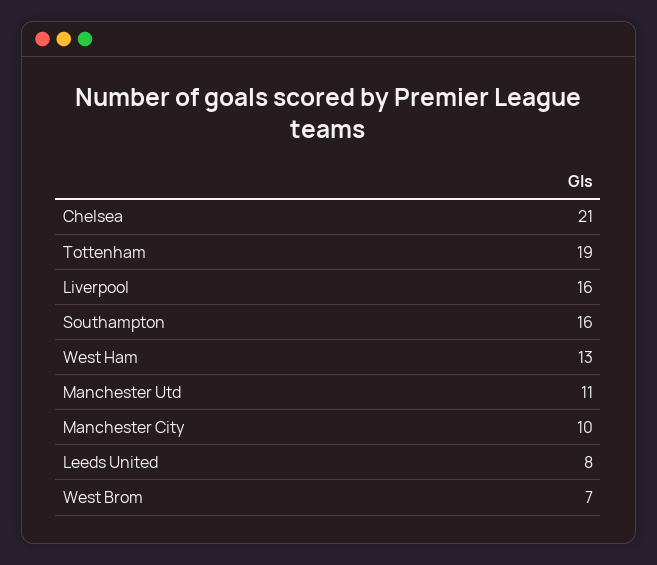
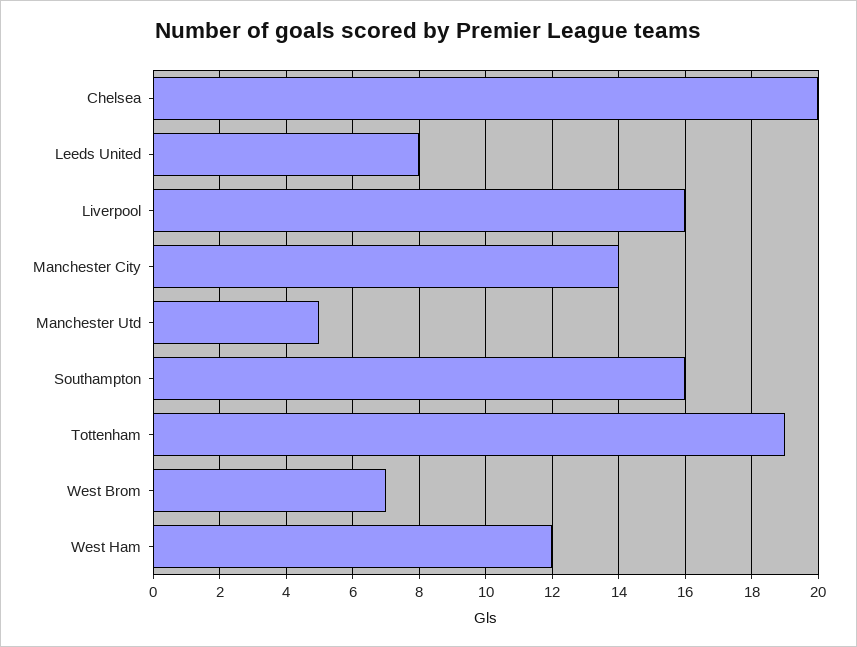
  {
-   "Chelsea": 21,
+   "Chelsea": 20,
    "Tottenham": 19,
    "Liverpool": 16,
    "Southampton": 16,
-   "West Ham": 13,
+   "West Ham": 12,
-   "Manchester Utd": 11,
+   "Manchester Utd": 5,
-   "Manchester City": 10,
+   "Manchester City": 14,
    "Leeds United": 8,
    "West Brom": 7
  }

